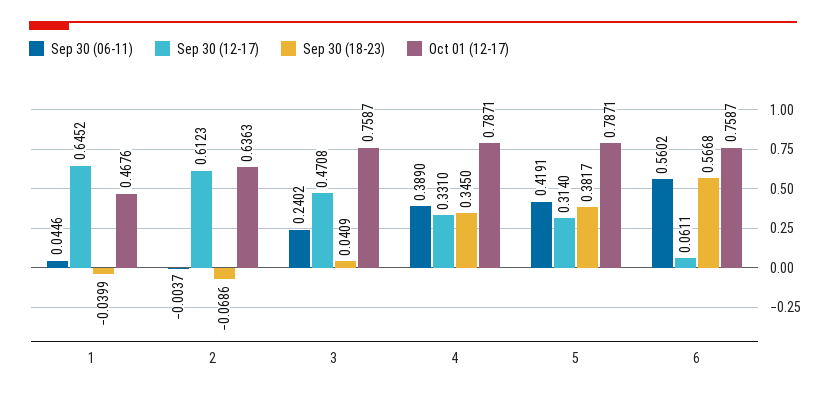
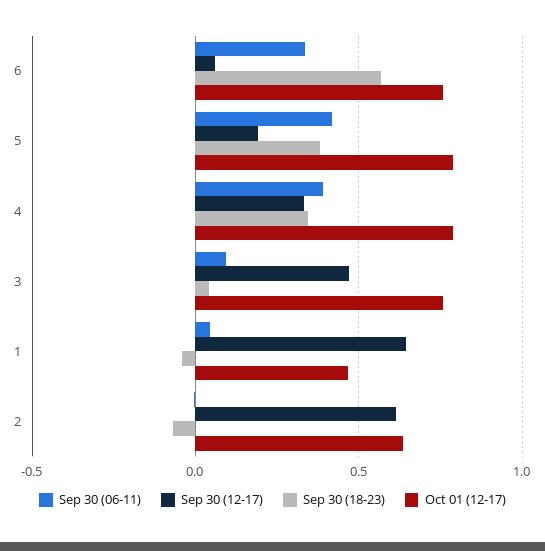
  {
    "Sep 30 (06-11)": {
      "1": 0.0446,
      "2": -0.0037,
-     "3": 0.2402,
+     "3": 0.1,
      "4": 0.389,
      "5": 0.4191,
-     "6": 0.5602
+     "6": 0.35
    },
    "Sep 30 (12-17)": {
      "1": 0.6452,
      "2": 0.6123,
      "3": 0.4708,
      "4": 0.331,
-     "5": 0.314,
+     "5": 0.2,
      "6": 0.0611
    },
    "Sep 30 (18-23)": {
      "1": -0.0399,
      "2": -0.0686,
      "3": 0.0409,
      "4": 0.345,
      "5": 0.3817,
      "6": 0.5668
    },
    "Oct 01 (12-17)": {
      "1": 0.4676,
      "2": 0.6363,
      "3": 0.7587,
      "4": 0.7871,
      "5": 0.7871,
      "6": 0.7587
    }
  }

